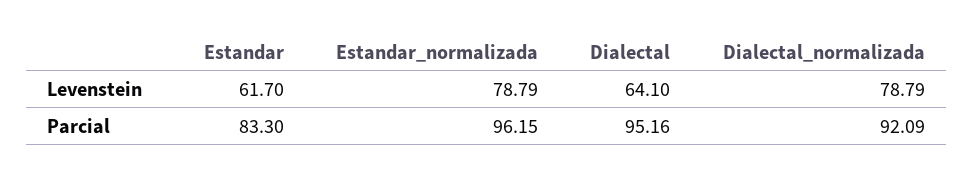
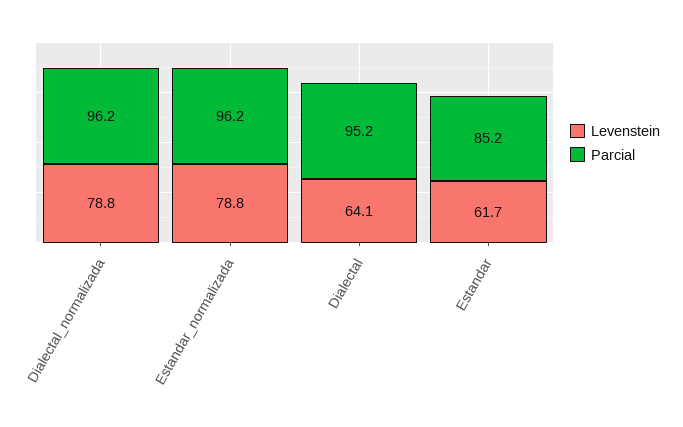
  {
    "Levenstein": {
      "Estandar": 61.7,
      "Estandar_normalizada": 78.79,
      "Dialectal": 64.1,
      "Dialectal_normalizada": 78.79
    },
    "Parcial": {
-     "Estandar": 83.3,
+     "Estandar": 85.2,
      "Estandar_normalizada": 96.15,
      "Dialectal": 95.16,
-     "Dialectal_normalizada": 92.09
+     "Dialectal_normalizada": 96.2
    }
  }

